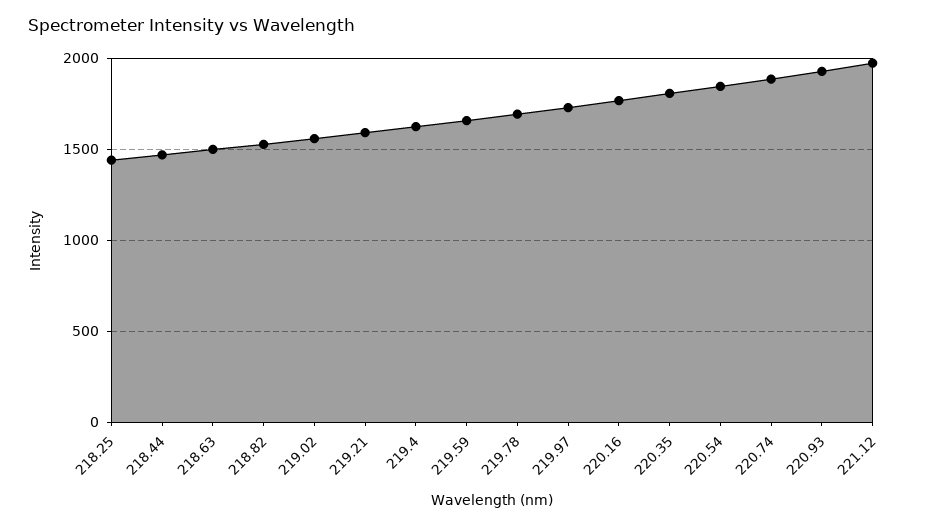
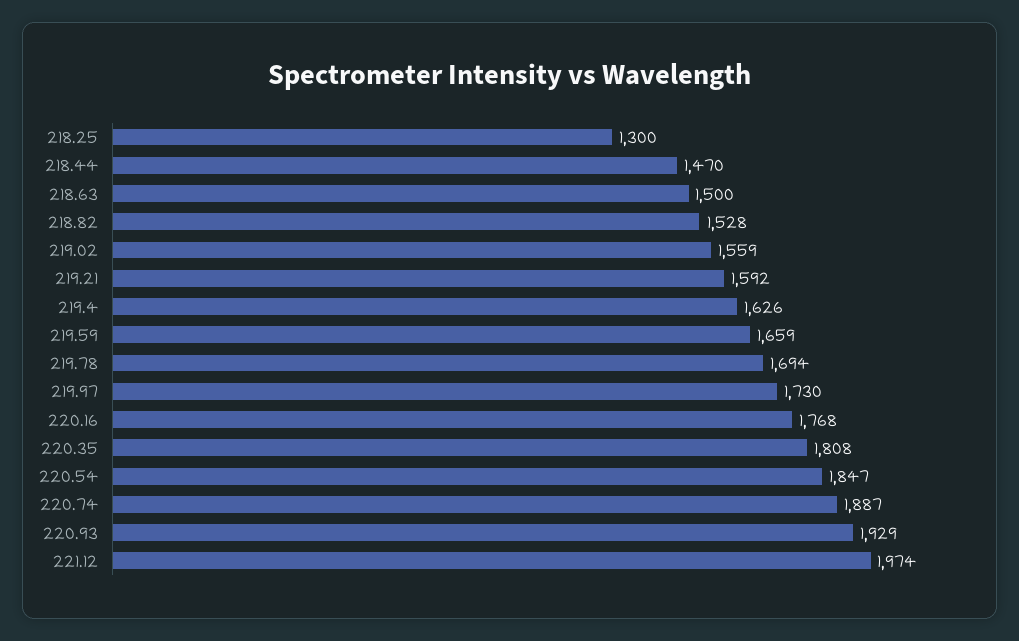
  {
-   "218.25": 1450,
+   "218.25": 1300,
    "218.44": 1470,
    "218.63": 1500,
    "218.82": 1528,
    "219.02": 1559,
    "219.21": 1592,
    "219.4": 1626,
    "219.59": 1659,
    "219.78": 1694,
    "219.97": 1730,
    "220.16": 1768,
    "220.35": 1808,
    "220.54": 1847,
    "220.74": 1887,
    "220.93": 1929,
    "221.12": 1974
  }

